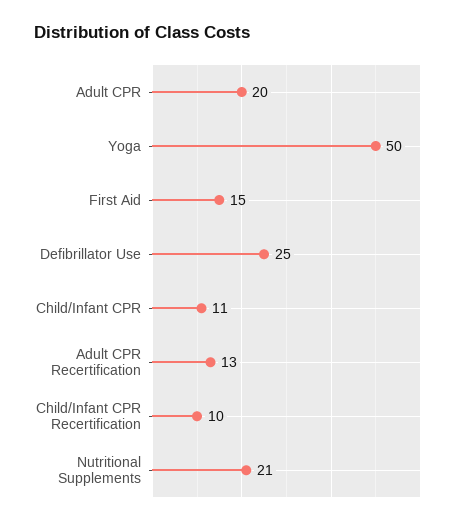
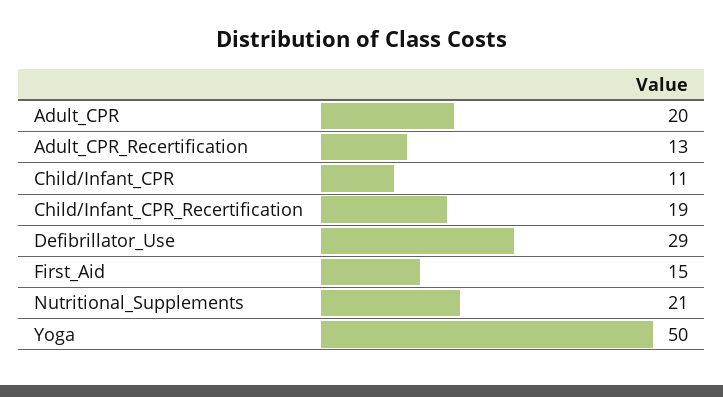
  {
    "Adult CPR": 20,
    "Yoga": 50,
    "First Aid": 15,
-   "Defibrillator Use": 25,
+   "Defibrillator Use": 29,
    "Child/Infant CPR": 11,
    "Adult CPR Recertification": 13,
-   "Child/Infant CPR Recertification": 10,
+   "Child/Infant CPR Recertification": 19,
    "Nutritional Supplements": 21
  }

